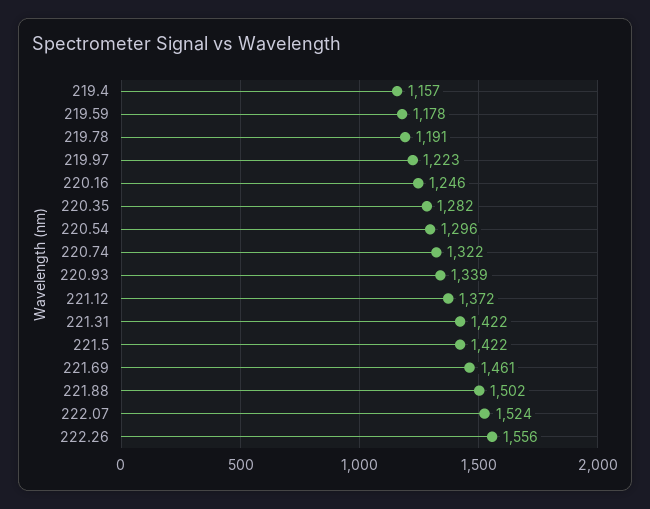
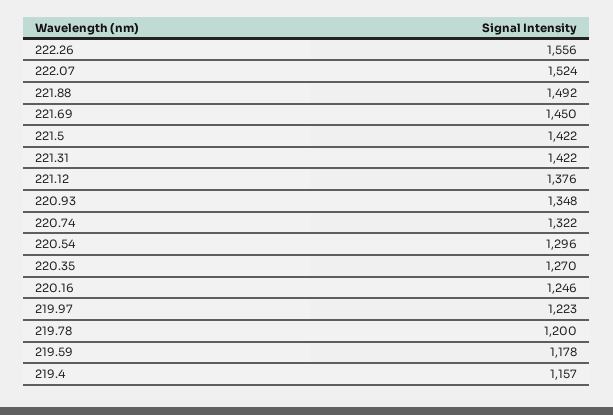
  {
    "219.4": 1157,
    "219.59": 1178,
-   "219.78": 1191,
+   "219.78": 1200,
    "219.97": 1223,
    "220.16": 1246,
-   "220.35": 1282,
+   "220.35": 1270,
    "220.54": 1296,
    "220.74": 1322,
-   "220.93": 1339,
+   "220.93": 1348,
-   "221.12": 1372,
+   "221.12": 1376,
    "221.31": 1422,
    "221.5": 1422,
-   "221.69": 1461,
+   "221.69": 1450,
-   "221.88": 1502,
+   "221.88": 1492,
    "222.07": 1524,
    "222.26": 1556
  }

